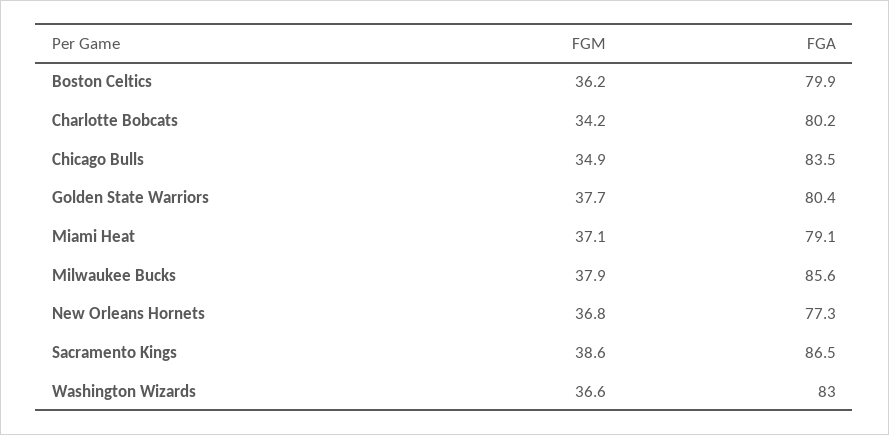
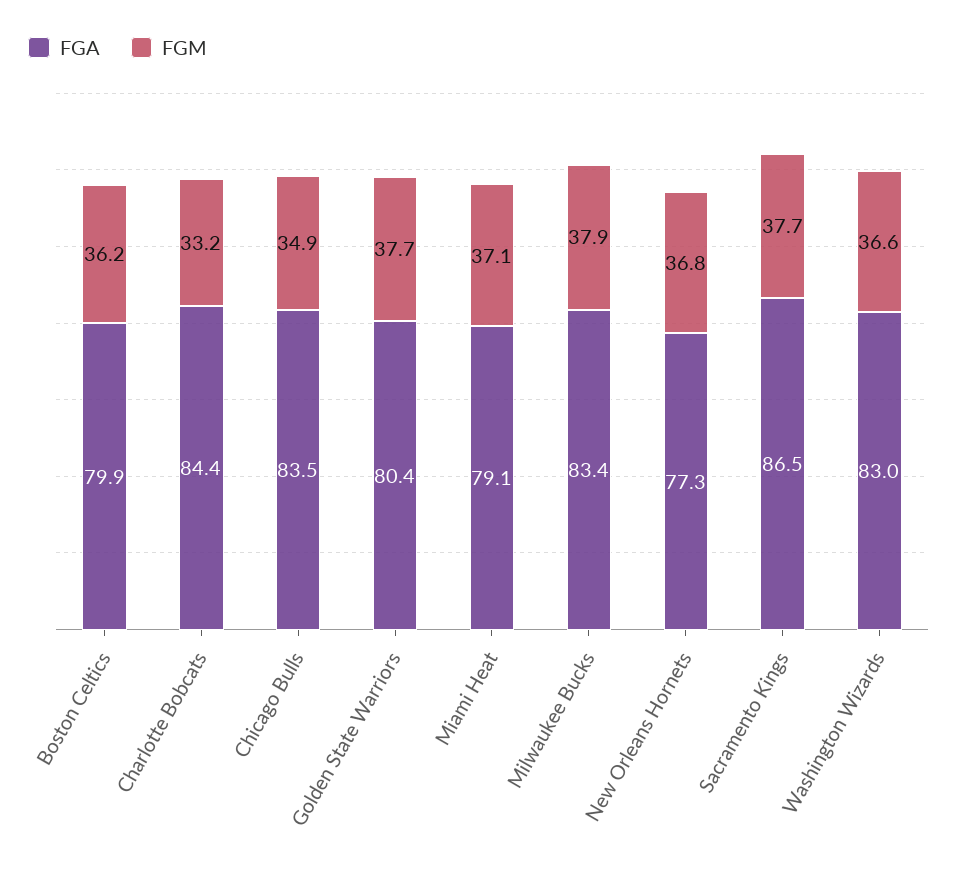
  {
    "FGM": {
      "Boston Celtics": 36.2,
-     "Charlotte Bobcats": 34.2,
+     "Charlotte Bobcats": 33.2,
      "Chicago Bulls": 34.9,
      "Golden State Warriors": 37.7,
      "Miami Heat": 37.1,
      "Milwaukee Bucks": 37.9,
      "New Orleans Hornets": 36.8,
-     "Sacramento Kings": 38.6,
+     "Sacramento Kings": 37.7,
      "Washington Wizards": 36.6
    },
    "FGA": {
      "Boston Celtics": 79.9,
-     "Charlotte Bobcats": 80.2,
+     "Charlotte Bobcats": 84.4,
      "Chicago Bulls": 83.5,
      "Golden State Warriors": 80.4,
      "Miami Heat": 79.1,
-     "Milwaukee Bucks": 85.6,
+     "Milwaukee Bucks": 83.4,
      "New Orleans Hornets": 77.3,
      "Sacramento Kings": 86.5,
      "Washington Wizards": 83
    }
  }

